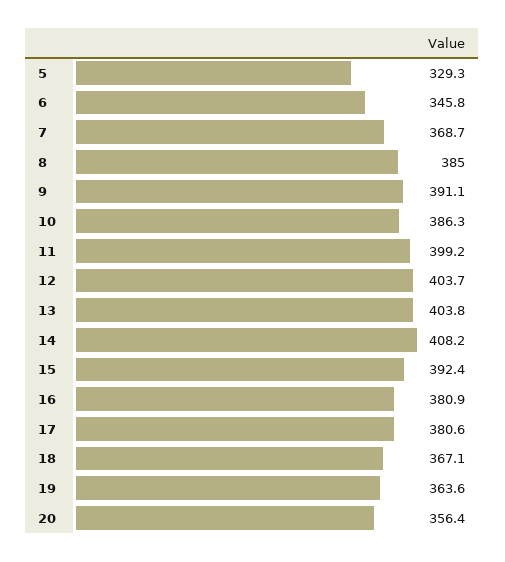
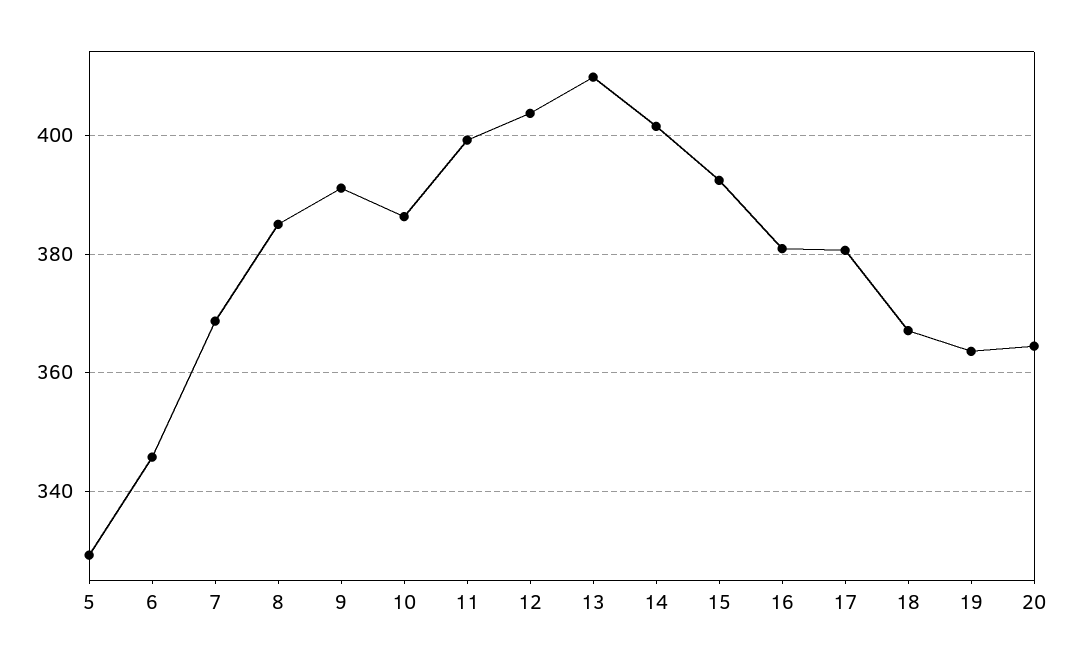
  {
    "5": 329.3,
    "6": 345.8,
    "7": 368.7,
    "8": 385,
    "9": 391.1,
    "10": 386.3,
    "11": 399.2,
    "12": 403.7,
-   "13": 403.8,
+   "13": 410,
-   "14": 408.2,
+   "14": 402,
    "15": 392.4,
    "16": 380.9,
    "17": 380.6,
    "18": 367.1,
    "19": 363.6,
-   "20": 356.4
+   "20": 364
  }

